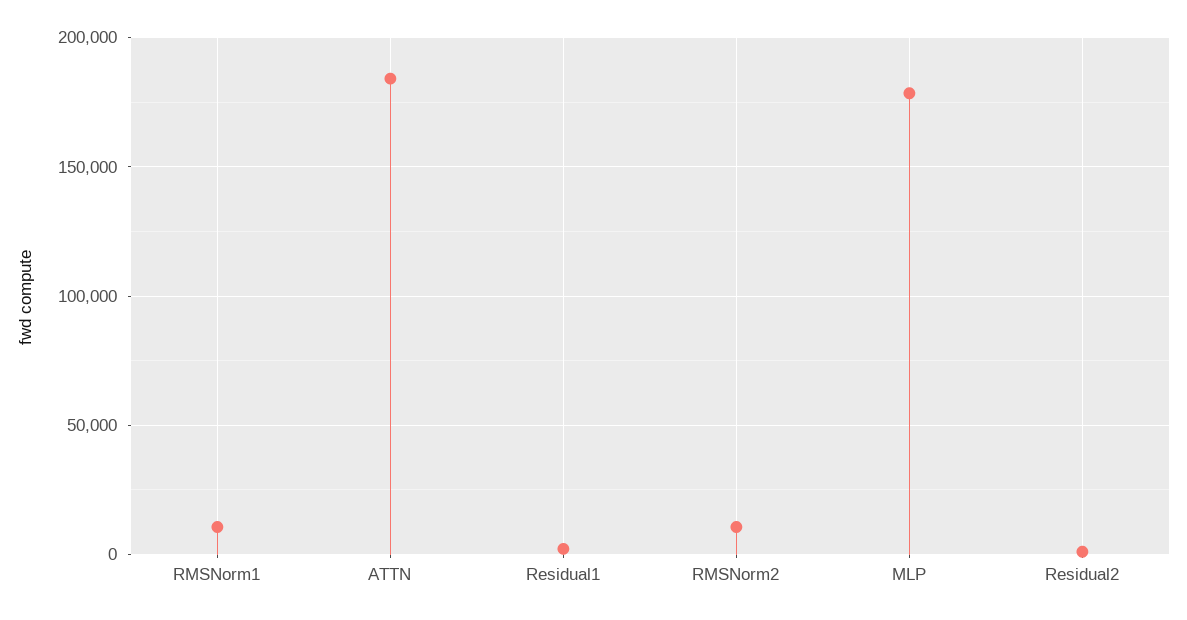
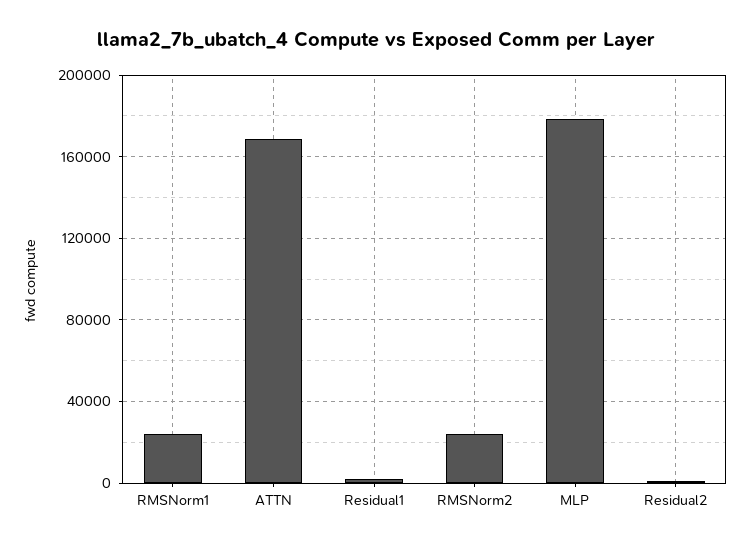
  {
-   "RMSNorm1": 10000,
+   "RMSNorm1": 25000,
-   "ATTN": 185000,
+   "ATTN": 170000,
    "Residual1": 0,
-   "RMSNorm2": 10000,
+   "RMSNorm2": 25000,
    "MLP": 180000,
    "Residual2": 0
  }

